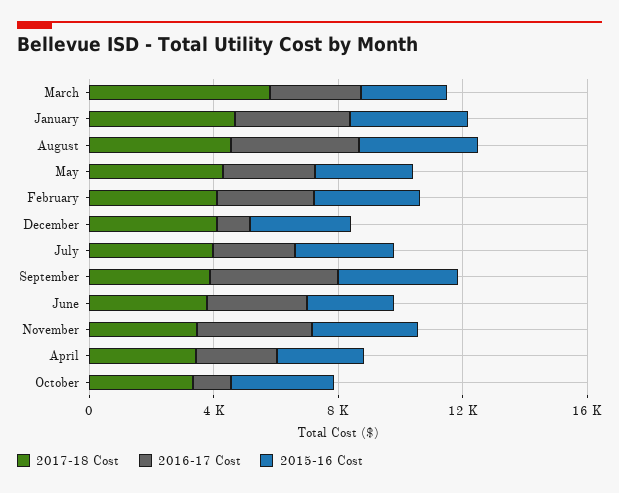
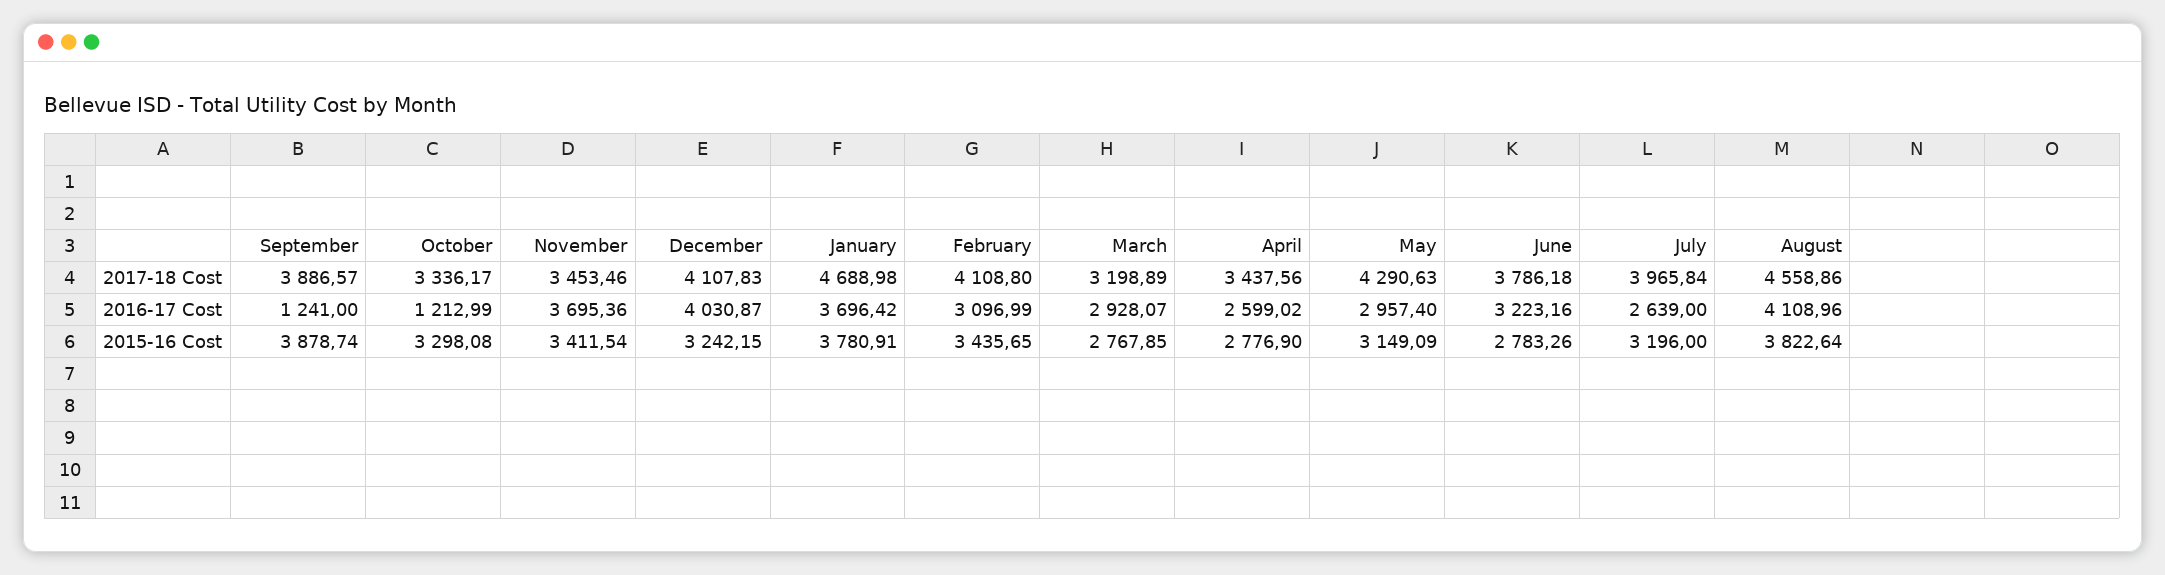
  {
    "2017-18 Cost": {
-     "March": 6000,
+     "March": 3198.89,
      "January": 4688.98,
      "August": 4558.86,
      "May": 4290.63,
      "February": 4108.8,
      "December": 4107.83,
      "July": 3965.84,
      "September": 3886.57,
      "June": 3786.18,
      "November": 3453.46,
      "April": 3437.56,
      "October": 3336.17
    },
    "2016-17 Cost": {
      "March": 2928.07,
      "January": 3696.42,
      "August": 4108.96,
      "May": 2957.4,
      "February": 3096.99,
-     "December": 1000,
+     "December": 4030.87,
      "July": 2639,
-     "September": 4000,
+     "September": 1241,
      "June": 3223.16,
      "November": 3695.36,
      "April": 2599.02,
      "October": 1212.99
    },
    "2015-16 Cost": {
      "March": 2767.85,
      "January": 3780.91,
      "August": 3822.64,
      "May": 3149.09,
      "February": 3435.65,
      "December": 3242.15,
      "July": 3196,
      "September": 3878.74,
      "June": 2783.26,
      "November": 3411.54,
      "April": 2776.9,
      "October": 3298.08
    }
  }

